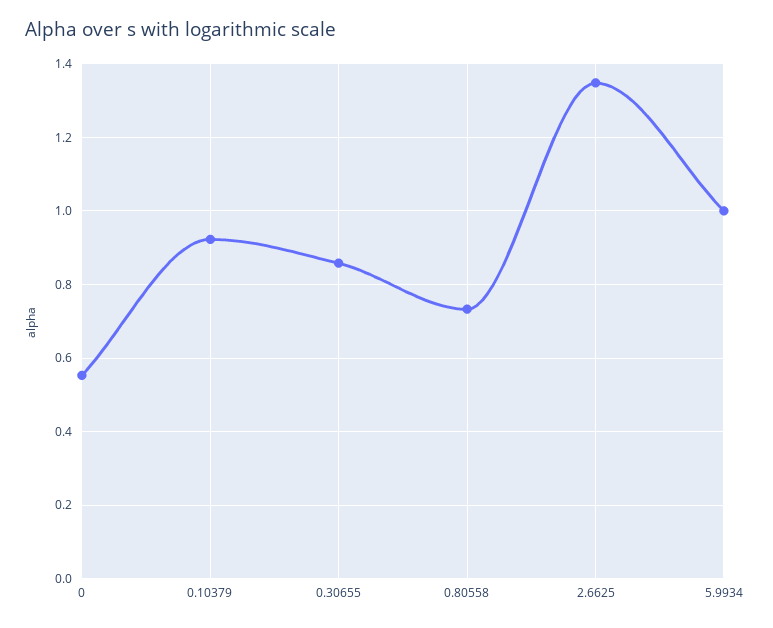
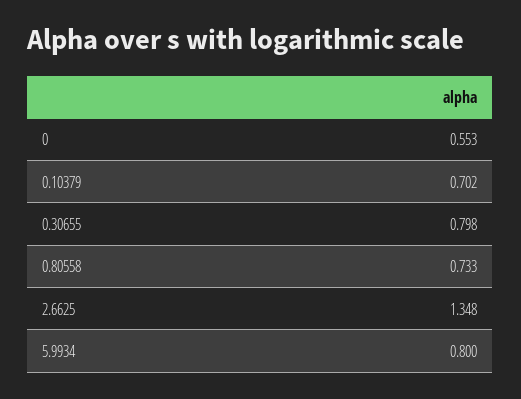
  {
    "0": 0.553,
-   "0.10379": 0.92,
+   "0.10379": 0.702,
-   "0.30655": 0.86,
+   "0.30655": 0.798,
    "0.80558": 0.733,
    "2.6625": 1.348,
-   "5.9934": 1
+   "5.9934": 0.8
  }

